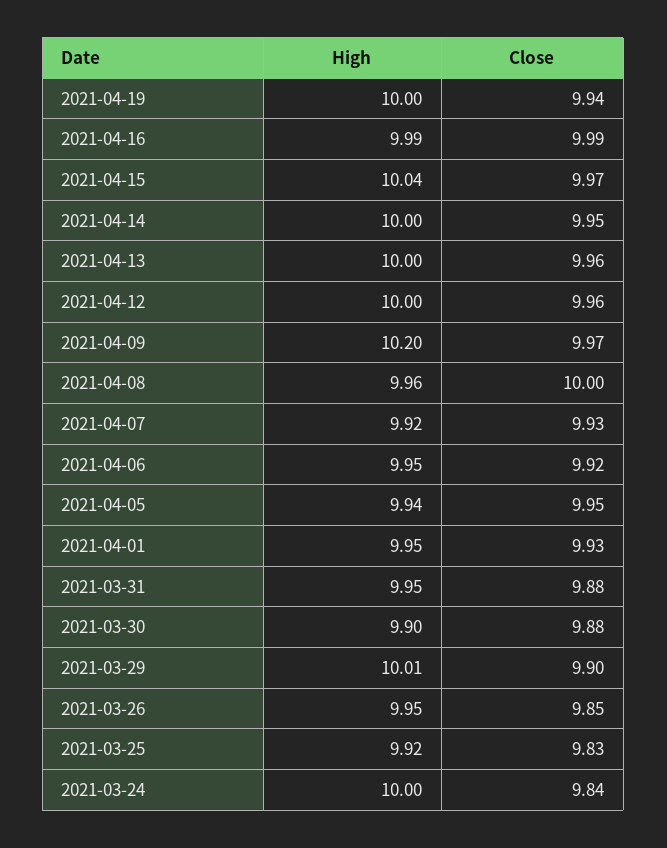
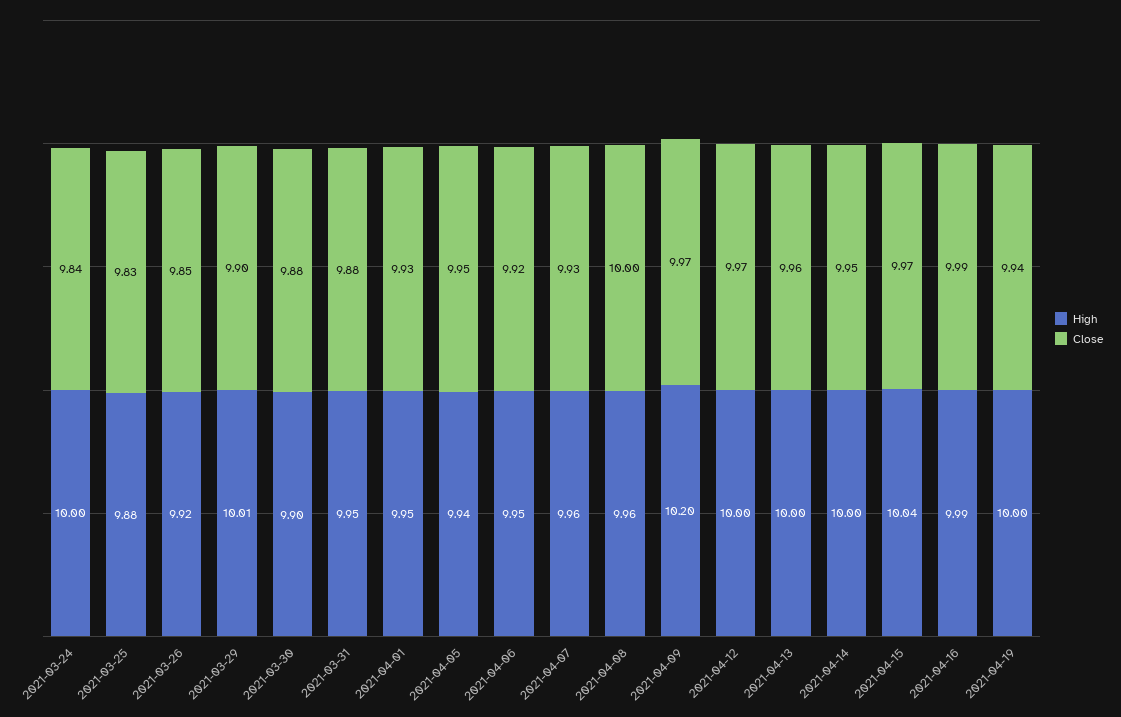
  {
    "High": {
      "2021-04-19": 10,
      "2021-04-16": 9.99,
      "2021-04-15": 10.04,
      "2021-04-14": 10,
      "2021-04-13": 10,
      "2021-04-12": 10,
      "2021-04-09": 10.2,
      "2021-04-08": 9.96,
-     "2021-04-07": 9.92,
+     "2021-04-07": 9.96,
      "2021-04-06": 9.95,
      "2021-04-05": 9.94,
      "2021-04-01": 9.95,
      "2021-03-31": 9.95,
      "2021-03-30": 9.9,
      "2021-03-29": 10.01,
-     "2021-03-26": 9.95,
+     "2021-03-26": 9.92,
-     "2021-03-25": 9.92,
+     "2021-03-25": 9.88,
      "2021-03-24": 10
    },
    "Close": {
      "2021-04-19": 9.94,
      "2021-04-16": 9.99,
      "2021-04-15": 9.97,
      "2021-04-14": 9.95,
      "2021-04-13": 9.96,
-     "2021-04-12": 9.96,
+     "2021-04-12": 9.97,
      "2021-04-09": 9.97,
      "2021-04-08": 10,
      "2021-04-07": 9.93,
      "2021-04-06": 9.92,
      "2021-04-05": 9.95,
      "2021-04-01": 9.93,
      "2021-03-31": 9.88,
      "2021-03-30": 9.88,
      "2021-03-29": 9.9,
      "2021-03-26": 9.85,
      "2021-03-25": 9.83,
      "2021-03-24": 9.84
    }
  }

